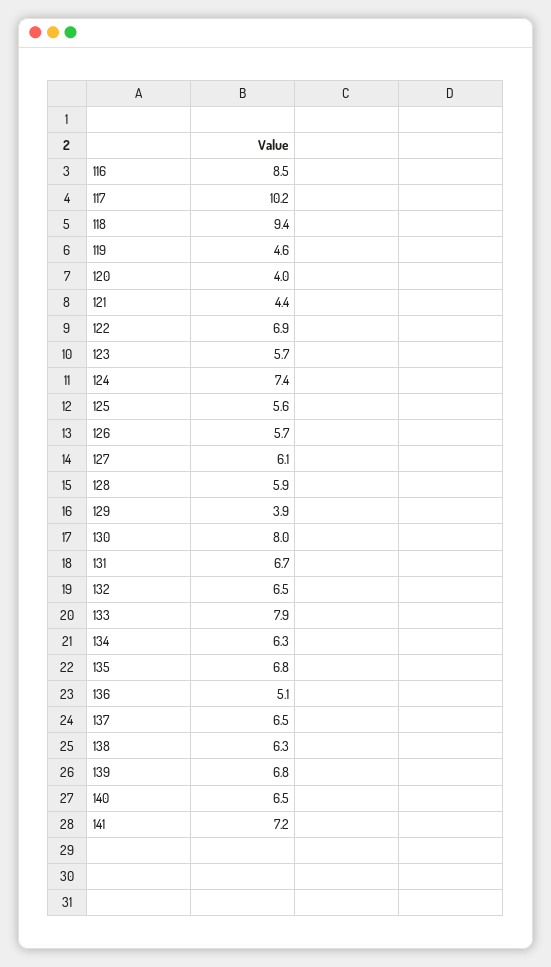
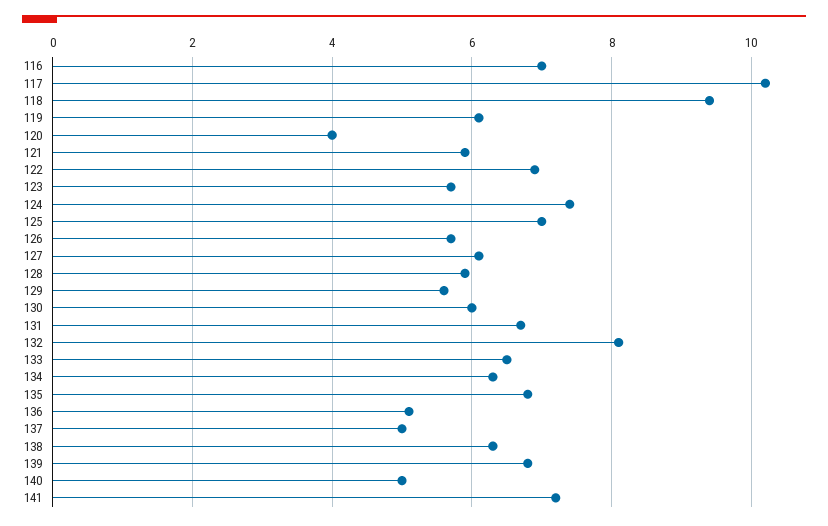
  {
-   "116": 8.5,
+   "116": 7,
    "117": 10.2,
    "118": 9.4,
-   "119": 4.6,
+   "119": 6,
    "120": 4,
-   "121": 4.4,
+   "121": 6,
    "122": 6.9,
    "123": 5.7,
    "124": 7.4,
-   "125": 5.6,
+   "125": 7,
    "126": 5.7,
    "127": 6.1,
    "128": 5.9,
-   "129": 3.9,
+   "129": 5.5,
-   "130": 8,
+   "130": 6,
    "131": 6.7,
-   "132": 6.5,
+   "132": 8,
-   "133": 7.9,
+   "133": 6.5,
    "134": 6.3,
    "135": 6.8,
    "136": 5.1,
-   "137": 6.5,
+   "137": 5,
    "138": 6.3,
    "139": 6.8,
-   "140": 6.5,
+   "140": 5,
    "141": 7.2
  }

